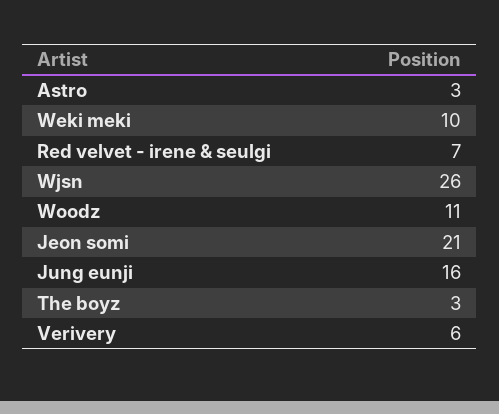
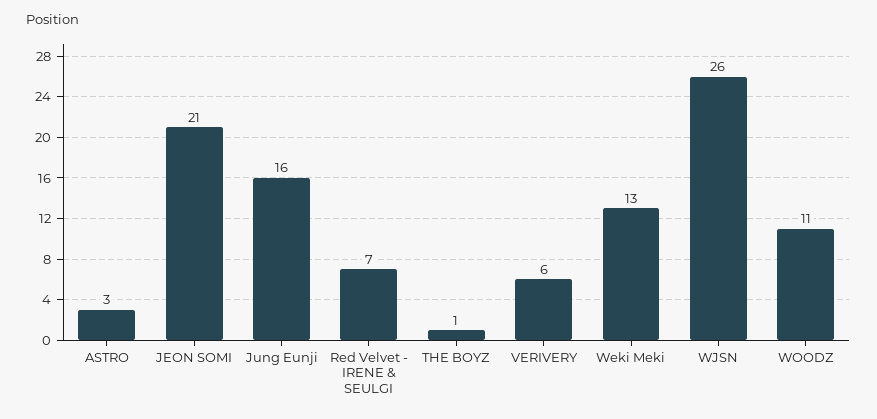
  {
    "Astro": 3,
-   "Weki meki": 10,
+   "Weki meki": 13,
    "Red velvet - irene & seulgi": 7,
    "Wjsn": 26,
    "Woodz": 11,
    "Jeon somi": 21,
    "Jung eunji": 16,
-   "The boyz": 3,
+   "The boyz": 1,
    "Verivery": 6
  }

